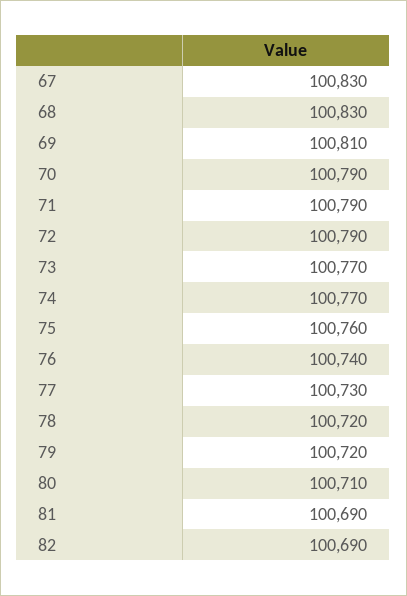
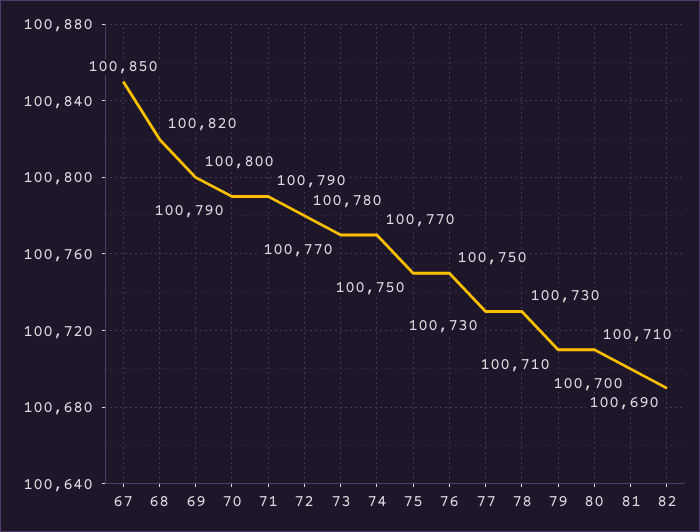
  {
-   "67": 100830,
+   "67": 100850,
-   "68": 100830,
+   "68": 100820,
-   "69": 100810,
+   "69": 100800,
    "70": 100790,
    "71": 100790,
-   "72": 100790,
+   "72": 100780,
    "73": 100770,
    "74": 100770,
-   "75": 100760,
+   "75": 100750,
-   "76": 100740,
+   "76": 100750,
    "77": 100730,
-   "78": 100720,
+   "78": 100730,
-   "79": 100720,
+   "79": 100710,
    "80": 100710,
-   "81": 100690,
+   "81": 100700,
    "82": 100690
  }

